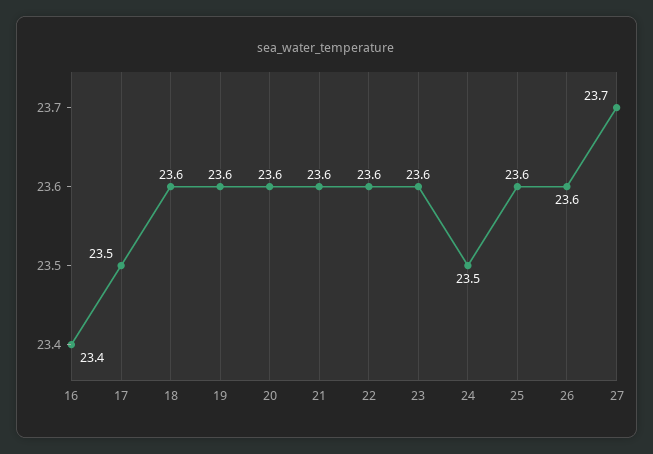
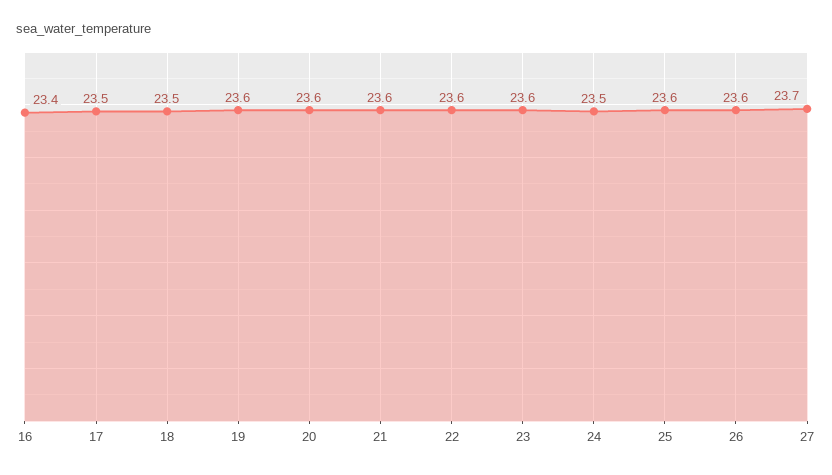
  {
    "16": 23.4,
    "17": 23.5,
-   "18": 23.6,
+   "18": 23.5,
    "19": 23.6,
    "20": 23.6,
    "21": 23.6,
    "22": 23.6,
    "23": 23.6,
    "24": 23.5,
    "25": 23.6,
    "26": 23.6,
    "27": 23.7
  }

